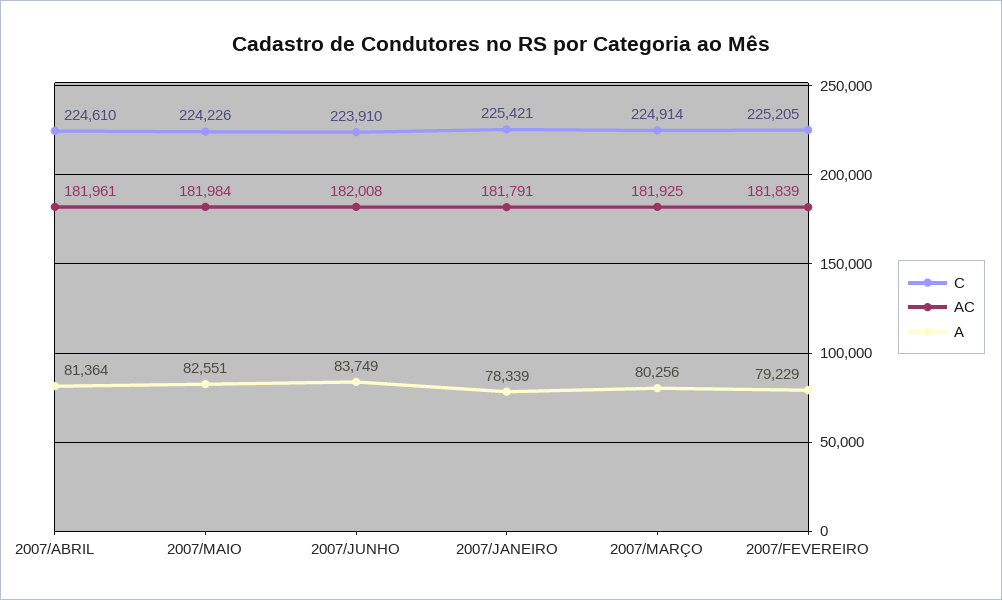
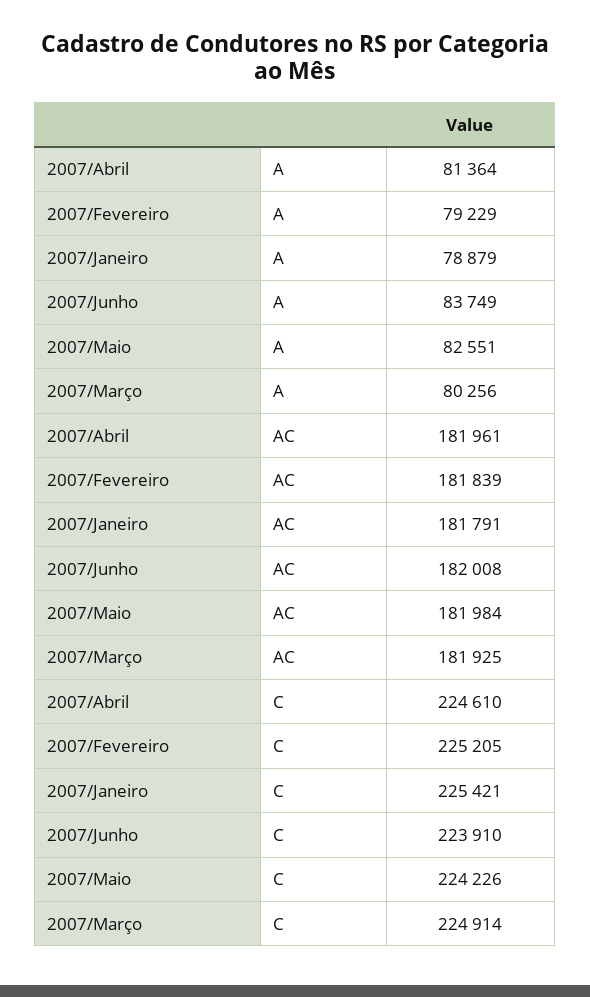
  {
    "C": {
      "2007/ABRIL": 224610,
      "2007/MAIO": 224226,
      "2007/JUNHO": 223910,
      "2007/JANEIRO": 225421,
      "2007/MARÇO": 224914,
      "2007/FEVEREIRO": 225205
    },
    "AC": {
      "2007/ABRIL": 181961,
      "2007/MAIO": 181984,
      "2007/JUNHO": 182008,
      "2007/JANEIRO": 181791,
      "2007/MARÇO": 181925,
      "2007/FEVEREIRO": 181839
    },
    "A": {
      "2007/ABRIL": 81364,
      "2007/MAIO": 82551,
      "2007/JUNHO": 83749,
-     "2007/JANEIRO": 78339,
+     "2007/JANEIRO": 78879,
      "2007/MARÇO": 80256,
      "2007/FEVEREIRO": 79229
    }
  }

